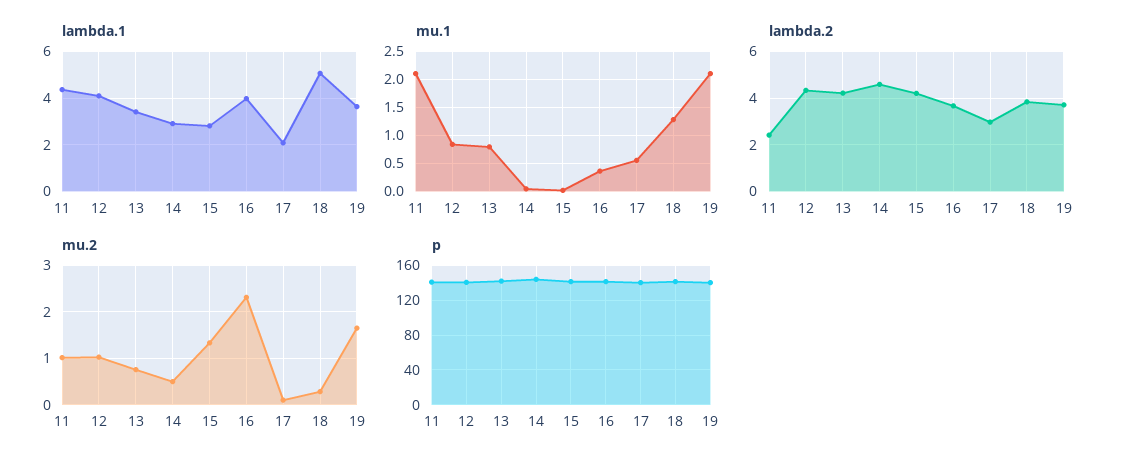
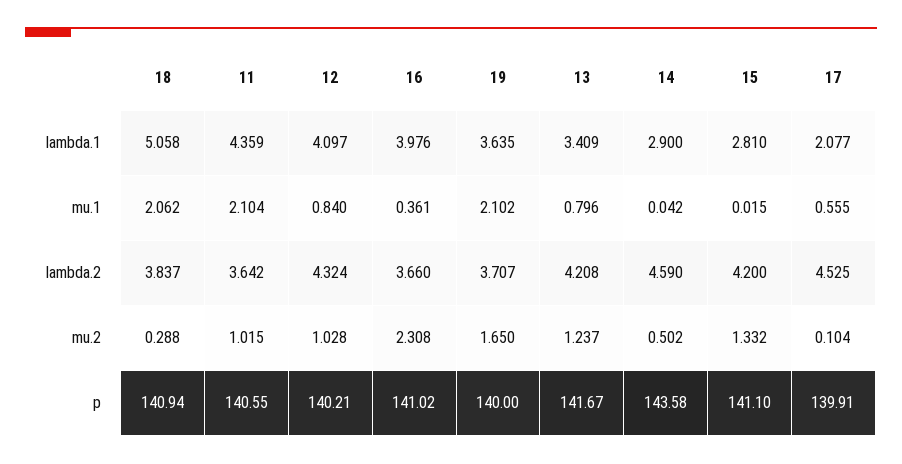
  {
    "lambda.1": {
      "11": 4.359,
      "12": 4.097,
      "13": 3.409,
      "14": 2.9,
      "15": 2.81,
      "16": 3.976,
      "17": 2.077,
      "18": 5.058,
      "19": 3.635
    },
    "mu.1": {
      "11": 2.104,
      "12": 0.84,
      "13": 0.796,
      "14": 0.042,
      "15": 0.015,
      "16": 0.361,
      "17": 0.555,
-     "18": 1.25,
+     "18": 2.062,
      "19": 2.102
    },
    "lambda.2": {
-     "11": 2.5,
+     "11": 3.642,
      "12": 4.324,
      "13": 4.208,
      "14": 4.59,
      "15": 4.2,
      "16": 3.66,
-     "17": 3,
+     "17": 4.525,
      "18": 3.837,
      "19": 3.707
    },
    "mu.2": {
      "11": 1.015,
      "12": 1.028,
-     "13": 0.8,
+     "13": 1.237,
      "14": 0.502,
      "15": 1.332,
      "16": 2.308,
      "17": 0.104,
      "18": 0.288,
      "19": 1.65
    },
    "p": {
      "11": 140.55,
      "12": 140.21,
      "13": 141.67,
      "14": 143.58,
      "15": 141.1,
      "16": 141.02,
      "17": 139.91,
      "18": 140.94,
      "19": 140
    }
  }

